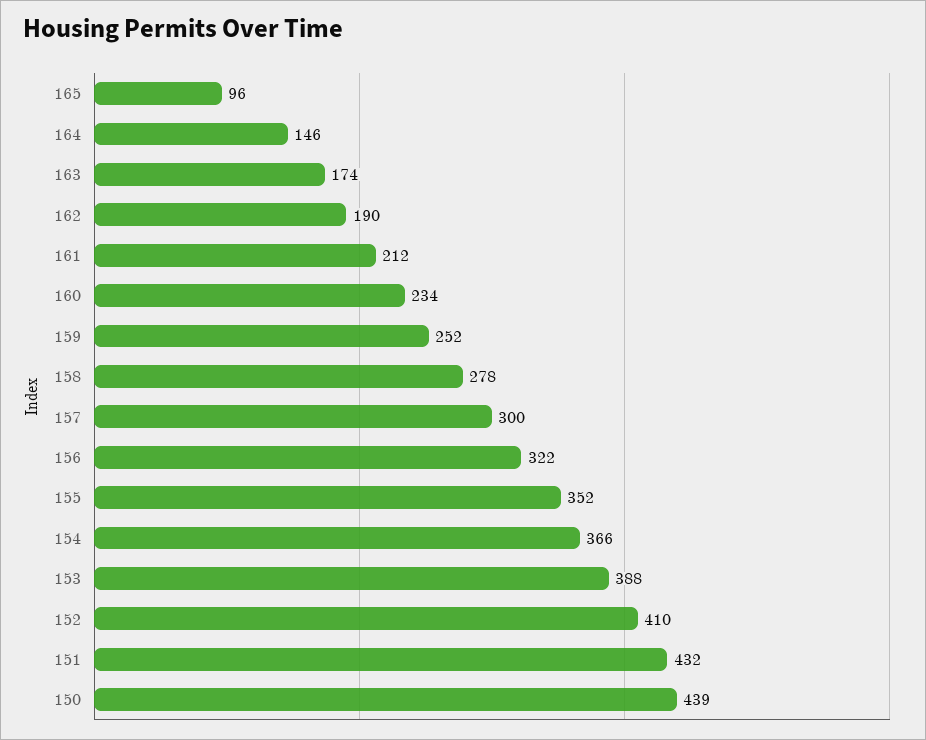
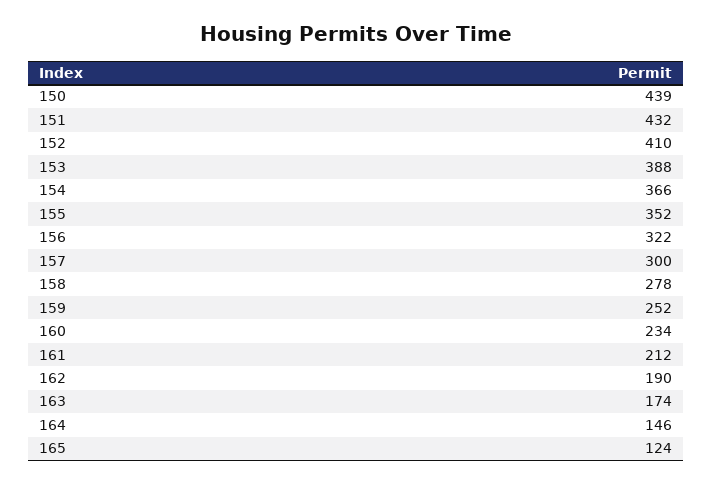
  {
-   "165": 96,
+   "165": 124,
    "164": 146,
    "163": 174,
    "162": 190,
    "161": 212,
    "160": 234,
    "159": 252,
    "158": 278,
    "157": 300,
    "156": 322,
    "155": 352,
    "154": 366,
    "153": 388,
    "152": 410,
    "151": 432,
    "150": 439
  }

